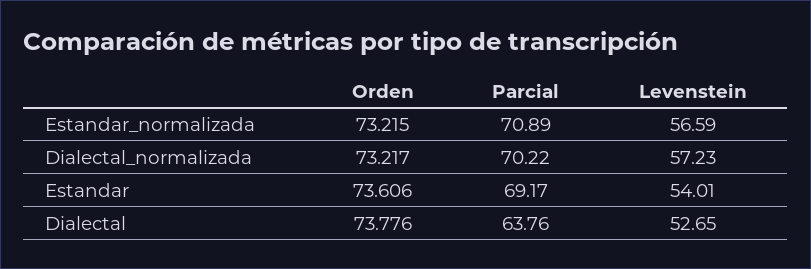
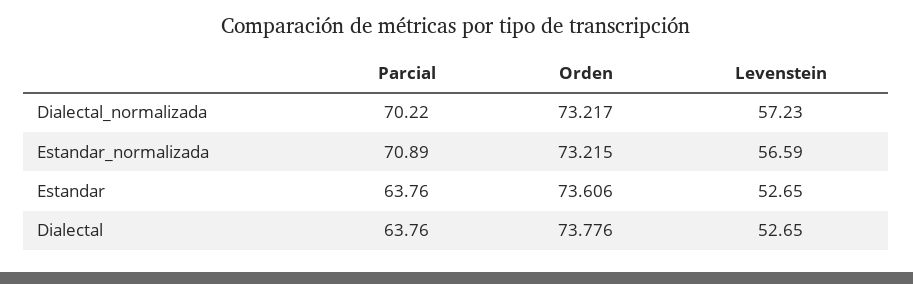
  {
    "Orden": {
      "Estandar_normalizada": 73.215,
      "Dialectal_normalizada": 73.217,
      "Estandar": 73.606,
      "Dialectal": 73.776
    },
    "Parcial": {
      "Estandar_normalizada": 70.89,
      "Dialectal_normalizada": 70.22,
-     "Estandar": 69.17,
+     "Estandar": 63.76,
      "Dialectal": 63.76
    },
    "Levenstein": {
      "Estandar_normalizada": 56.59,
      "Dialectal_normalizada": 57.23,
-     "Estandar": 54.01,
+     "Estandar": 52.65,
      "Dialectal": 52.65
    }
  }

